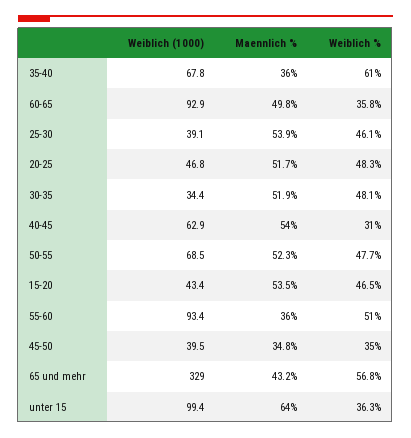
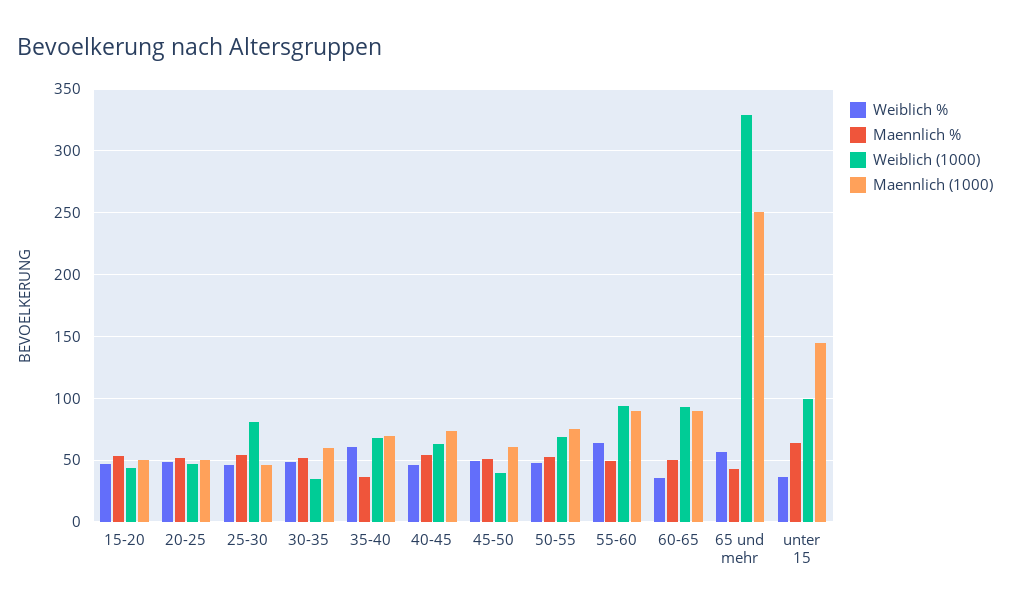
  {
    "Weiblich (1000)": {
      "35-40": 67.8,
      "60-65": 92.9,
-     "25-30": 39.1,
+     "25-30": 80,
      "20-25": 46.8,
      "30-35": 34.4,
      "40-45": 62.9,
      "50-55": 68.5,
      "15-20": 43.4,
      "55-60": 93.4,
      "45-50": 39.5,
      "65 und mehr": 329,
      "unter 15": 99.4
    },
    "Maennlich %": {
      "35-40": 36,
      "60-65": 49.8,
      "25-30": 53.9,
      "20-25": 51.7,
      "30-35": 51.9,
      "40-45": 54,
      "50-55": 52.3,
      "15-20": 53.5,
-     "55-60": 36,
+     "55-60": 50,
-     "45-50": 34.8,
+     "45-50": 50,
      "65 und mehr": 43.2,
      "unter 15": 64
    },
    "Weiblich %": {
      "35-40": 61,
      "60-65": 35.8,
      "25-30": 46.1,
      "20-25": 48.3,
      "30-35": 48.1,
-     "40-45": 31,
+     "40-45": 45,
      "50-55": 47.7,
      "15-20": 46.5,
-     "55-60": 51,
+     "55-60": 65,
-     "45-50": 35,
+     "45-50": 50,
      "65 und mehr": 56.8,
      "unter 15": 36.3
-   }
+   },
+   "Maennlich (1000)": {
+     "15-20": 50,
+     "20-25": 50,
+     "25-30": 45,
+     "30-35": 60,
+     "35-40": 70,
+     "40-45": 75,
+     "45-50": 60,
+     "50-55": 75,
+     "55-60": 90,
+     "60-65": 90,
+     "65 und mehr": 250,
+     "unter 15": 145
+   }
  }

